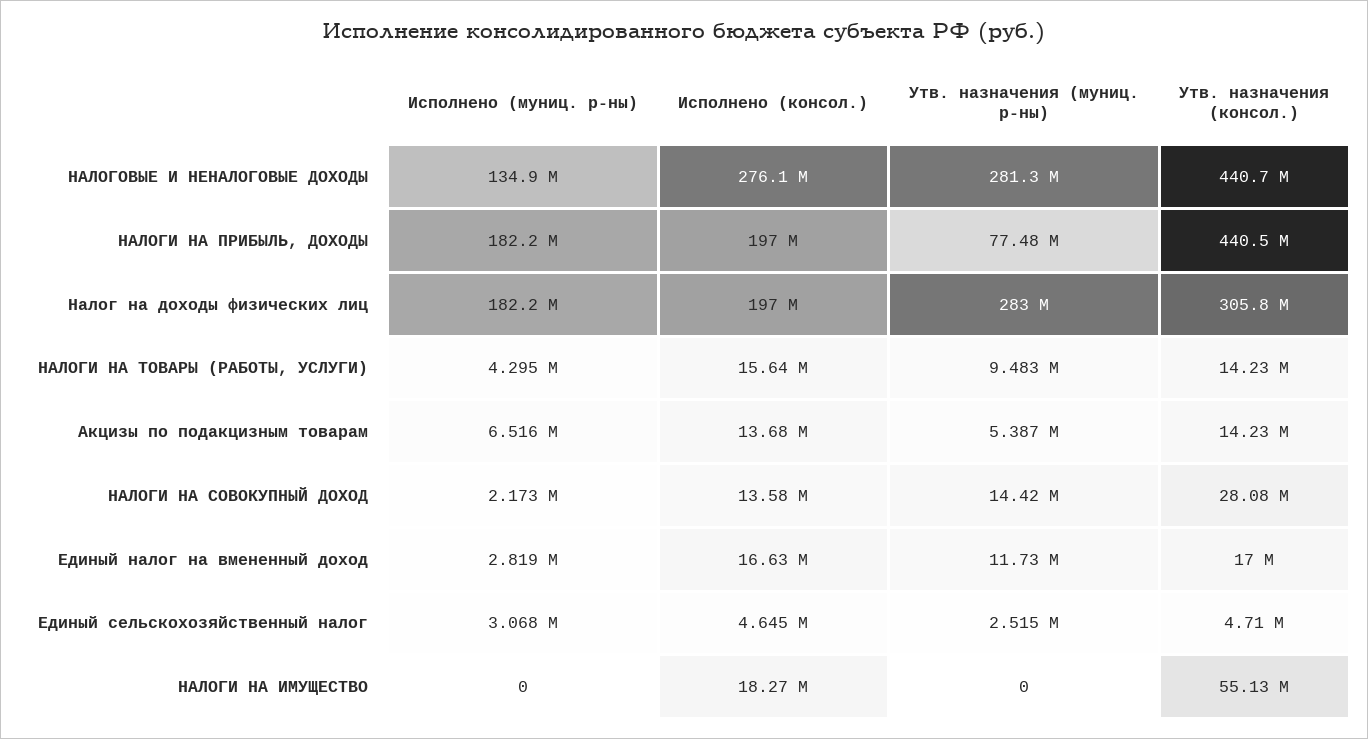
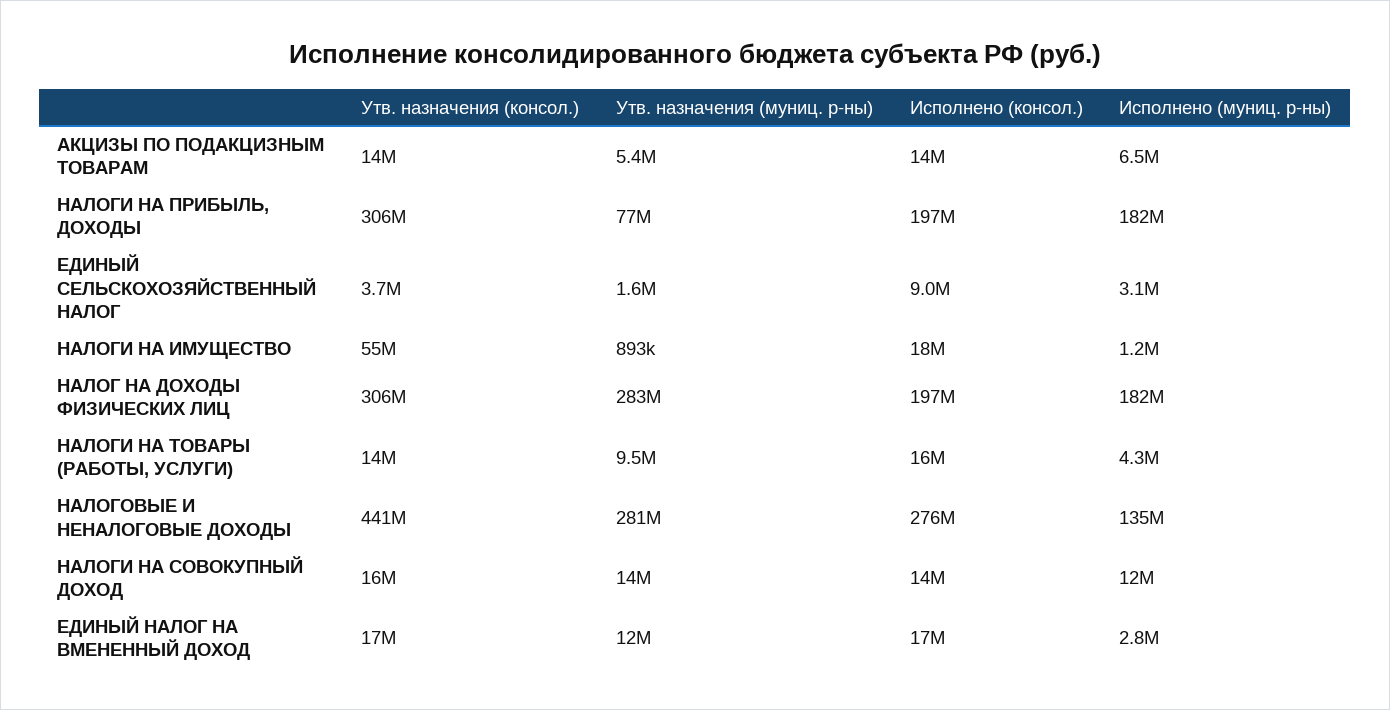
  {
    "Исполнено (муниц. р-ны)": {
      "НАЛОГОВЫЕ И НЕНАЛОГОВЫЕ ДОХОДЫ": 134900000,
      "НАЛОГИ НА ПРИБЫЛЬ, ДОХОДЫ": 182200000,
      "Налог на доходы физических лиц": 182200000,
      "НАЛОГИ НА ТОВАРЫ (РАБОТЫ, УСЛУГИ)": 4295000,
      "Акцизы по подакцизным товарам": 6516000,
-     "НАЛОГИ НА СОВОКУПНЫЙ ДОХОД": 2173000,
+     "НАЛОГИ НА СОВОКУПНЫЙ ДОХОД": 12000000,
      "Единый налог на вмененный доход": 2819000,
      "Единый сельскохозяйственный налог": 3068000,
-     "НАЛОГИ НА ИМУЩЕСТВО": 0
+     "НАЛОГИ НА ИМУЩЕСТВО": 1200000
    },
    "Исполнено (консол.)": {
      "НАЛОГОВЫЕ И НЕНАЛОГОВЫЕ ДОХОДЫ": 276100000,
      "НАЛОГИ НА ПРИБЫЛЬ, ДОХОДЫ": 197000000,
      "Налог на доходы физических лиц": 197000000,
      "НАЛОГИ НА ТОВАРЫ (РАБОТЫ, УСЛУГИ)": 15640000,
      "Акцизы по подакцизным товарам": 13680000,
      "НАЛОГИ НА СОВОКУПНЫЙ ДОХОД": 13580000,
      "Единый налог на вмененный доход": 16630000,
-     "Единый сельскохозяйственный налог": 4645000,
+     "Единый сельскохозяйственный налог": 9000000,
      "НАЛОГИ НА ИМУЩЕСТВО": 18270000
    },
    "Утв. назначения (муниц. р-ны)": {
      "НАЛОГОВЫЕ И НЕНАЛОГОВЫЕ ДОХОДЫ": 281300000,
      "НАЛОГИ НА ПРИБЫЛЬ, ДОХОДЫ": 77480000,
      "Налог на доходы физических лиц": 283000000,
      "НАЛОГИ НА ТОВАРЫ (РАБОТЫ, УСЛУГИ)": 9483000,
      "Акцизы по подакцизным товарам": 5387000,
      "НАЛОГИ НА СОВОКУПНЫЙ ДОХОД": 14420000,
      "Единый налог на вмененный доход": 11730000,
-     "Единый сельскохозяйственный налог": 2515000,
+     "Единый сельскохозяйственный налог": 1600000,
-     "НАЛОГИ НА ИМУЩЕСТВО": 0
+     "НАЛОГИ НА ИМУЩЕСТВО": 893000
    },
    "Утв. назначения (консол.)": {
      "НАЛОГОВЫЕ И НЕНАЛОГОВЫЕ ДОХОДЫ": 440700000,
-     "НАЛОГИ НА ПРИБЫЛЬ, ДОХОДЫ": 440500000,
+     "НАЛОГИ НА ПРИБЫЛЬ, ДОХОДЫ": 306000000,
      "Налог на доходы физических лиц": 305800000,
      "НАЛОГИ НА ТОВАРЫ (РАБОТЫ, УСЛУГИ)": 14230000,
      "Акцизы по подакцизным товарам": 14230000,
-     "НАЛОГИ НА СОВОКУПНЫЙ ДОХОД": 28080000,
+     "НАЛОГИ НА СОВОКУПНЫЙ ДОХОД": 16000000,
      "Единый налог на вмененный доход": 17000000,
-     "Единый сельскохозяйственный налог": 4710000,
+     "Единый сельскохозяйственный налог": 3700000,
      "НАЛОГИ НА ИМУЩЕСТВО": 55130000
    }
  }

